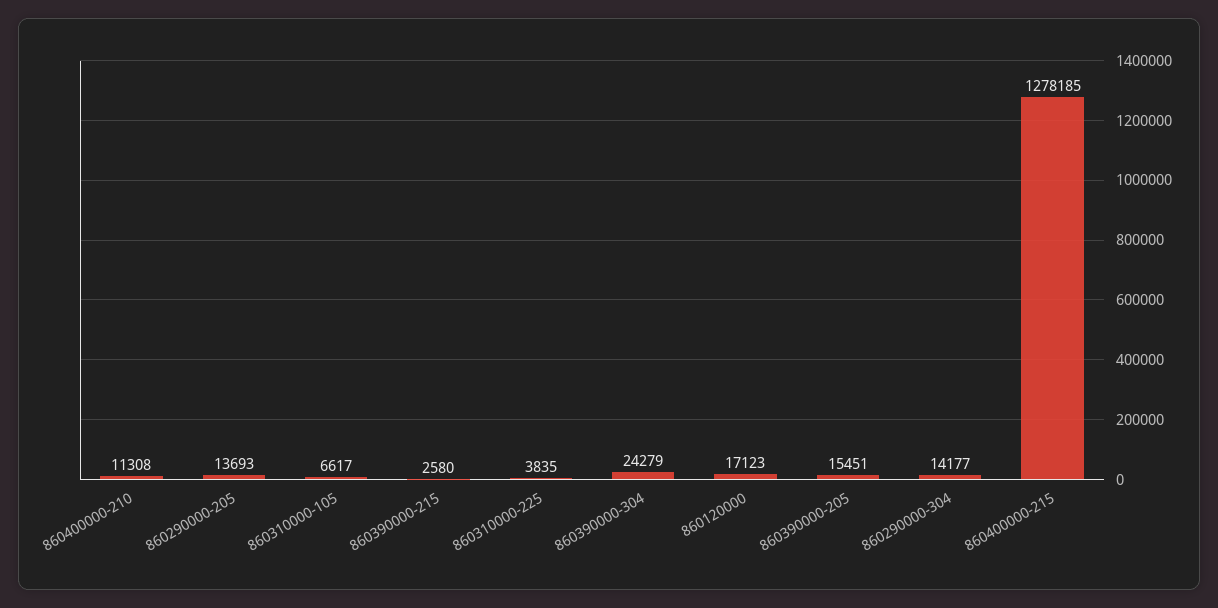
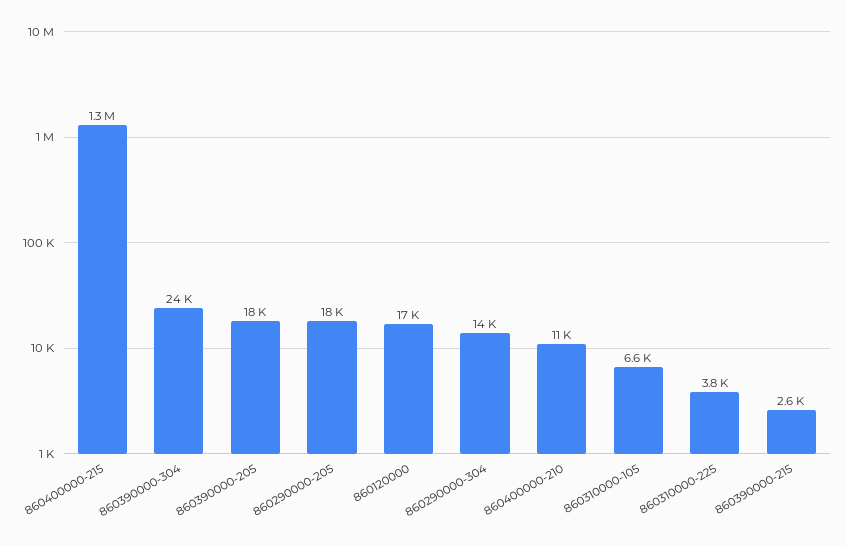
  {
    "860400000-210": 11308,
-   "860290000-205": 13693,
+   "860290000-205": 18000,
    "860310000-105": 6617,
    "860390000-215": 2580,
    "860310000-225": 3835,
    "860390000-304": 24279,
    "860120000": 17123,
-   "860390000-205": 15451,
+   "860390000-205": 18000,
    "860290000-304": 14177,
    "860400000-215": 1278185
  }

